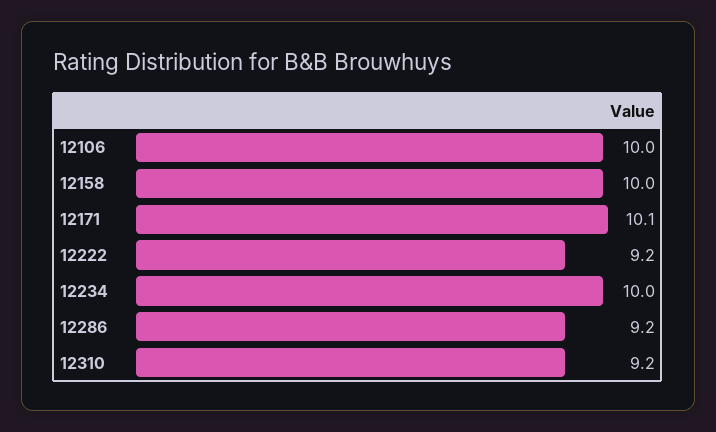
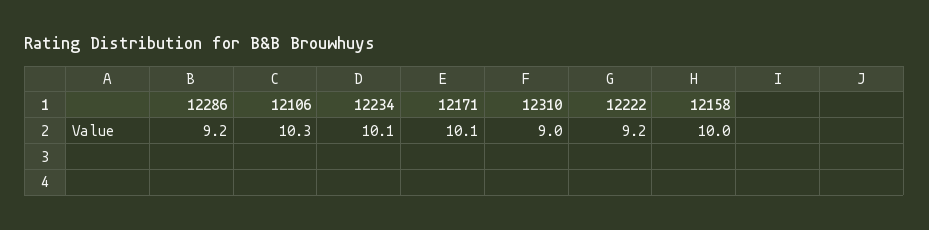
  {
-   "12106": 10,
+   "12106": 10.3,
    "12158": 10,
    "12171": 10.1,
    "12222": 9.2,
-   "12234": 10,
+   "12234": 10.1,
    "12286": 9.2,
-   "12310": 9.2
+   "12310": 9
  }

